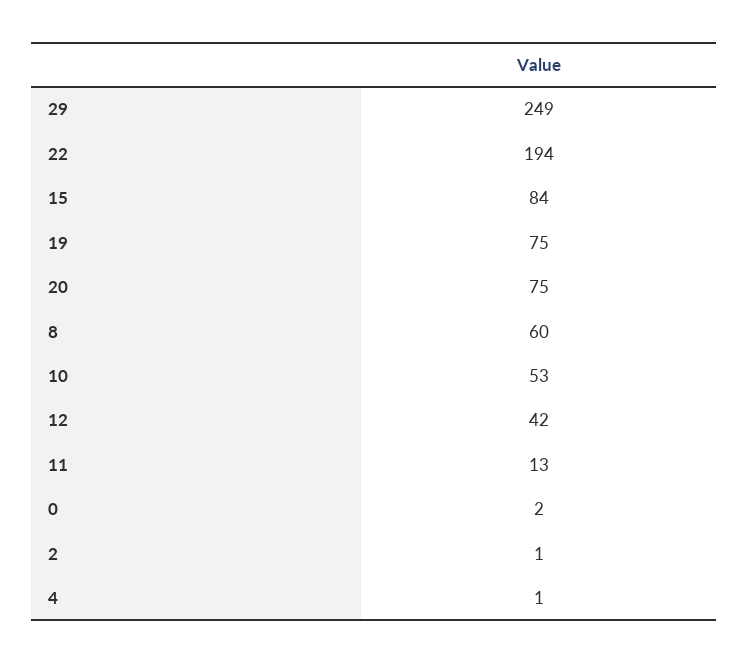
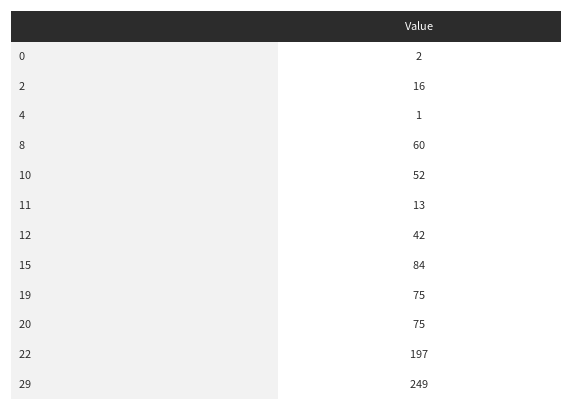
  {
    "29": 249,
-   "22": 194,
+   "22": 197,
    "15": 84,
    "19": 75,
    "20": 75,
    "8": 60,
-   "10": 53,
+   "10": 52,
    "12": 42,
    "11": 13,
    "0": 2,
-   "2": 1,
+   "2": 16,
    "4": 1
  }

